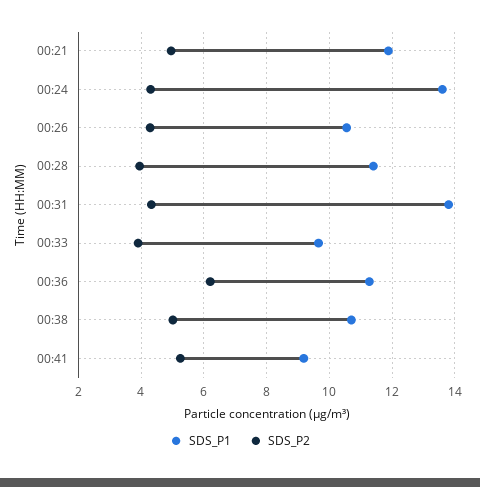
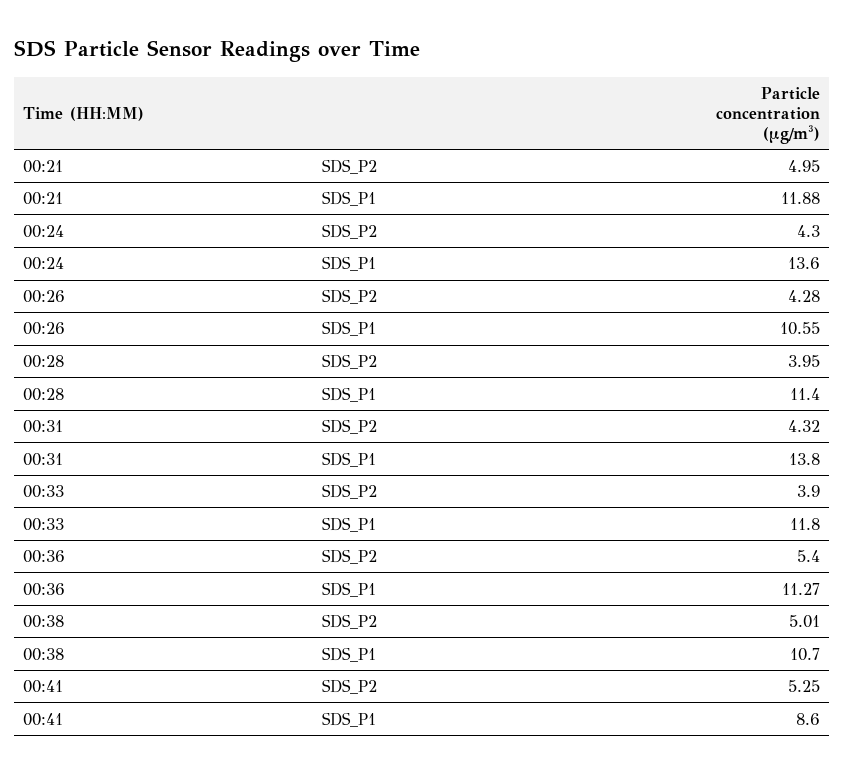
  {
    "SDS_P1": {
      "00:21": 11.88,
      "00:24": 13.6,
      "00:26": 10.55,
      "00:28": 11.4,
      "00:31": 13.8,
-     "00:33": 9.6,
+     "00:33": 11.8,
      "00:36": 11.27,
      "00:38": 10.7,
-     "00:41": 9.2
+     "00:41": 8.6
    },
    "SDS_P2": {
      "00:21": 4.95,
      "00:24": 4.3,
      "00:26": 4.28,
      "00:28": 3.95,
      "00:31": 4.32,
      "00:33": 3.9,
-     "00:36": 6.2,
+     "00:36": 5.4,
      "00:38": 5.01,
      "00:41": 5.25
    }
  }

